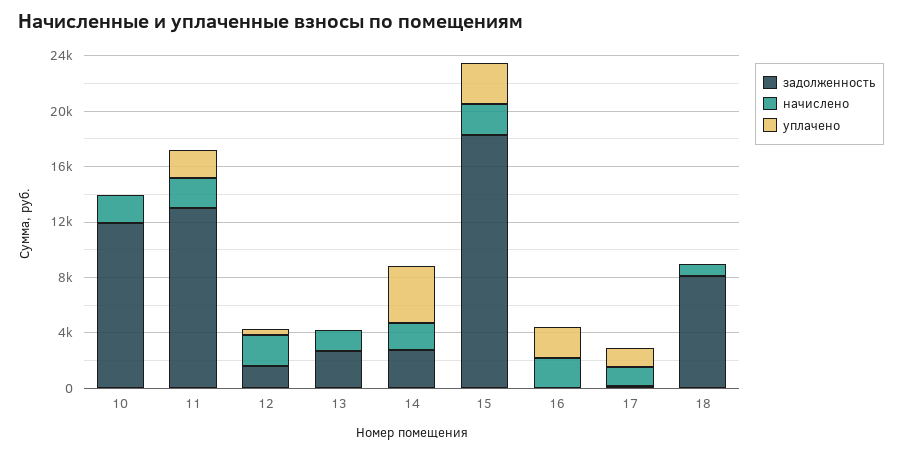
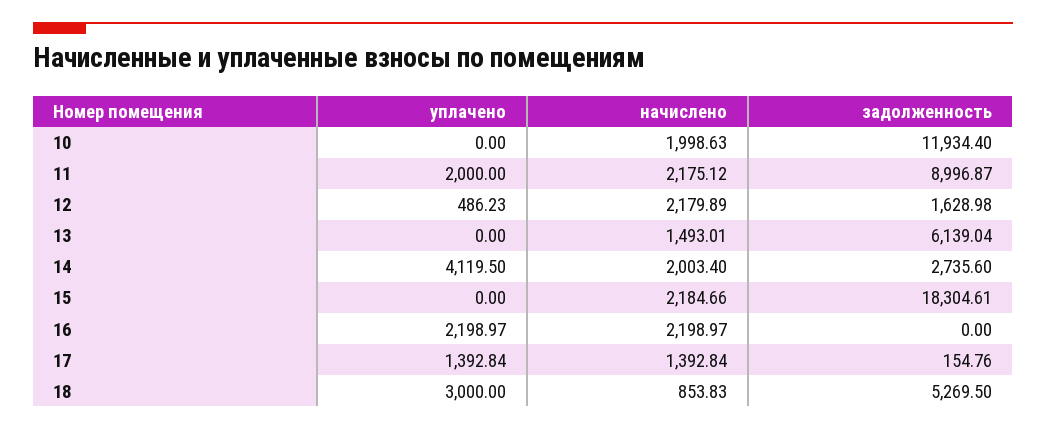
  {
    "задолженность": {
      "10": 11934.4,
-     "11": 13000,
+     "11": 8996.87,
      "12": 1628.98,
-     "13": 3000,
+     "13": 6139.04,
      "14": 2735.6,
      "15": 18304.61,
      "16": 0,
      "17": 154.76,
-     "18": 8000
+     "18": 5269.5
    },
    "начислено": {
      "10": 1998.63,
      "11": 2175.12,
      "12": 2179.89,
      "13": 1493.01,
      "14": 2003.4,
      "15": 2184.66,
      "16": 2198.97,
      "17": 1392.84,
      "18": 853.83
    },
    "уплачено": {
      "10": 0,
      "11": 2000,
      "12": 486.23,
      "13": 0,
      "14": 4119.5,
-     "15": 3000,
+     "15": 0,
      "16": 2198.97,
      "17": 1392.84,
-     "18": 0
+     "18": 3000
    }
  }

